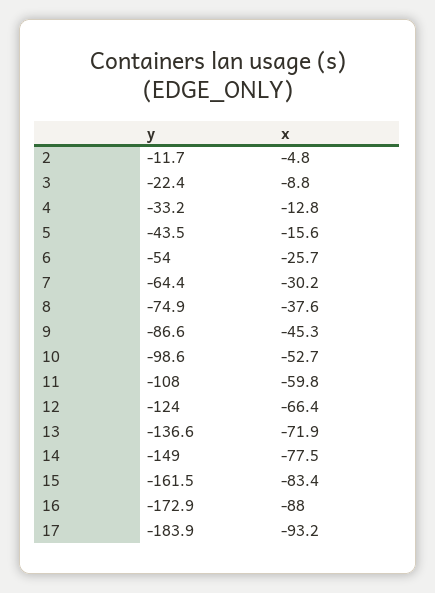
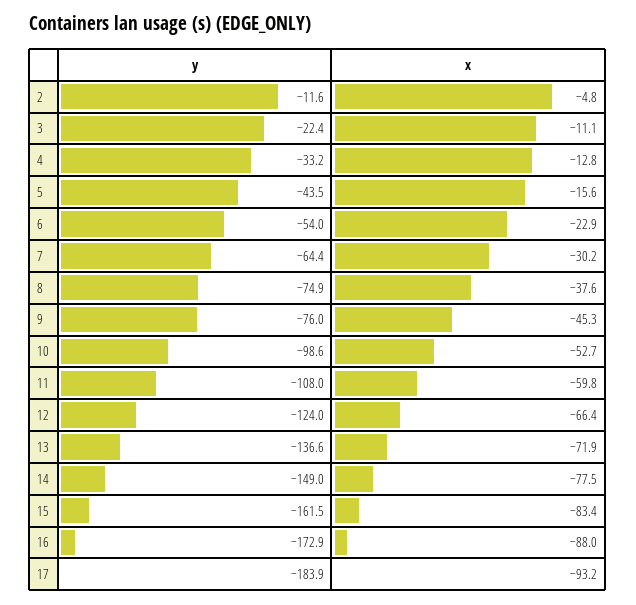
  {
    "y": {
-     "2": -11.7,
+     "2": -11.6,
      "3": -22.4,
      "4": -33.2,
      "5": -43.5,
      "6": -54,
      "7": -64.4,
      "8": -74.9,
-     "9": -86.6,
+     "9": -76,
      "10": -98.6,
      "11": -108,
      "12": -124,
      "13": -136.6,
      "14": -149,
      "15": -161.5,
      "16": -172.9,
      "17": -183.9
    },
    "x": {
      "2": -4.8,
-     "3": -8.8,
+     "3": -11.1,
      "4": -12.8,
      "5": -15.6,
-     "6": -25.7,
+     "6": -22.9,
      "7": -30.2,
      "8": -37.6,
      "9": -45.3,
      "10": -52.7,
      "11": -59.8,
      "12": -66.4,
      "13": -71.9,
      "14": -77.5,
      "15": -83.4,
      "16": -88,
      "17": -93.2
    }
  }

